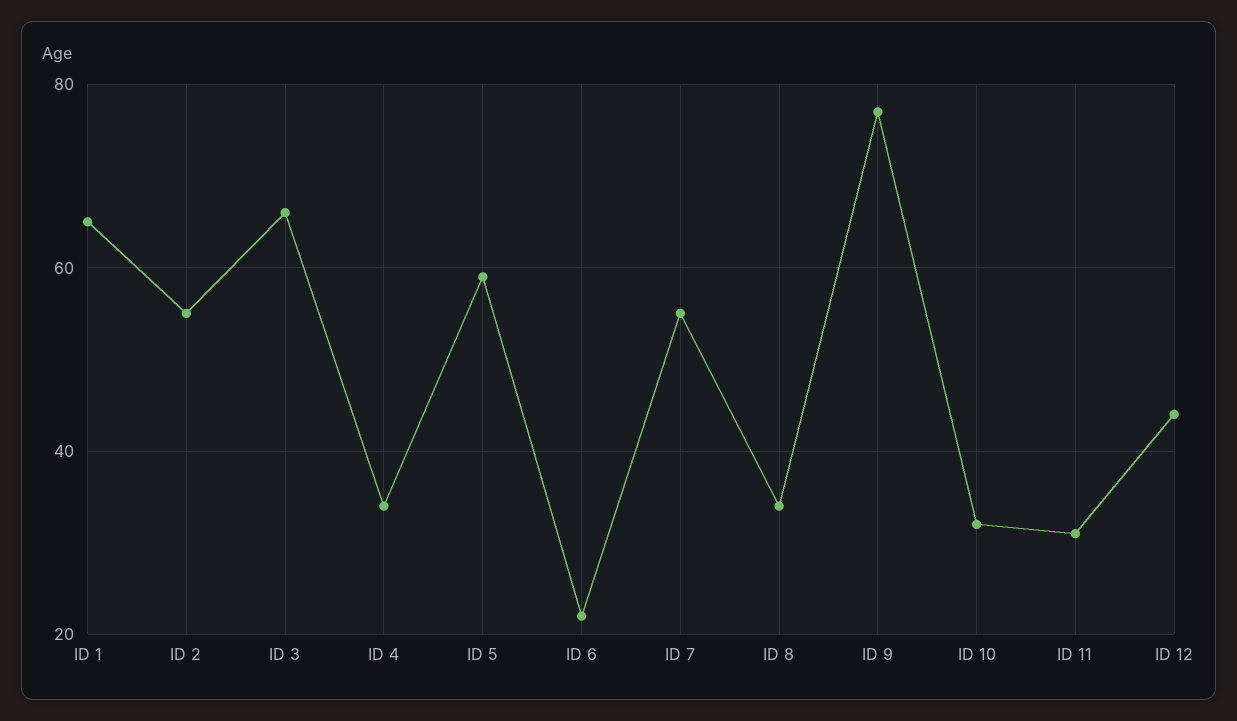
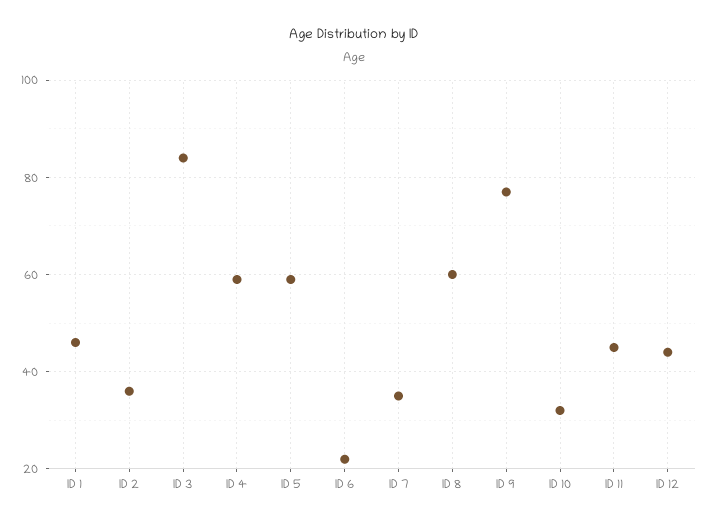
  {
-   "ID 1": 65,
+   "ID 1": 45,
-   "ID 2": 55,
+   "ID 2": 35,
-   "ID 3": 65,
+   "ID 3": 85,
-   "ID 4": 35,
+   "ID 4": 60,
    "ID 5": 60,
    "ID 6": 20,
-   "ID 7": 55,
+   "ID 7": 35,
-   "ID 8": 35,
+   "ID 8": 60,
    "ID 9": 75,
    "ID 10": 30,
-   "ID 11": 30,
+   "ID 11": 45,
    "ID 12": 45
  }

